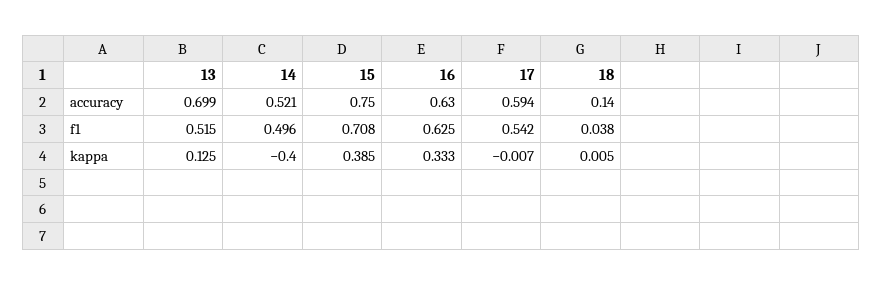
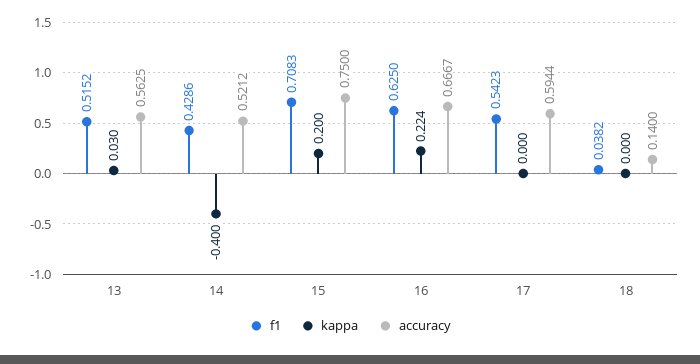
  {
    "accuracy": {
-     "13": 0.699,
+     "13": 0.5625,
      "14": 0.5212,
      "15": 0.75,
-     "16": 0.63,
+     "16": 0.6667,
      "17": 0.5944,
      "18": 0.14
    },
    "f1": {
      "13": 0.5152,
-     "14": 0.496,
+     "14": 0.4286,
      "15": 0.7083,
      "16": 0.625,
      "17": 0.5423,
      "18": 0.0382
    },
    "kappa": {
-     "13": 0.125,
+     "13": 0.03,
      "14": -0.4,
-     "15": 0.385,
+     "15": 0.2,
-     "16": 0.333,
+     "16": 0.224,
-     "17": -0.007,
+     "17": 0,
-     "18": 0.005
+     "18": 0
    }
  }

